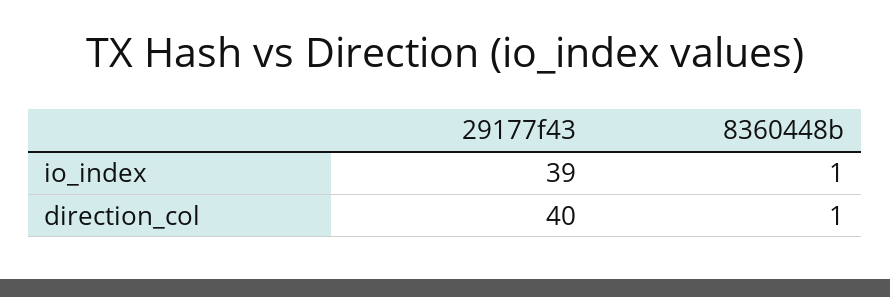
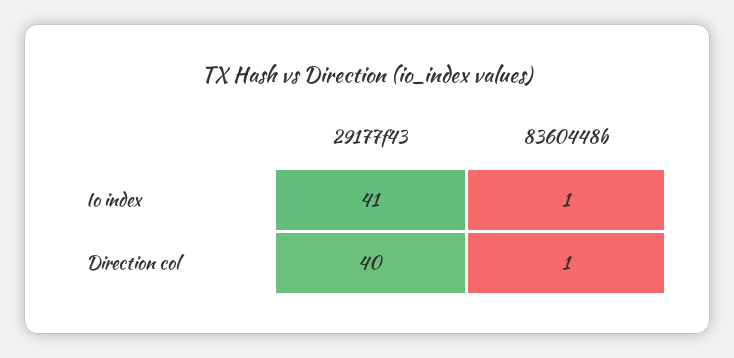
  {
    "29177f43": {
-     "io_index": 39,
+     "io_index": 41,
      "direction_col": 40
    },
    "8360448b": {
      "io_index": 1,
      "direction_col": 1
    }
  }

